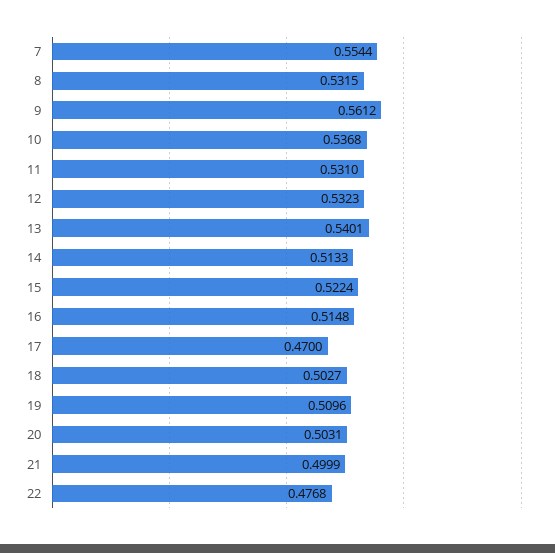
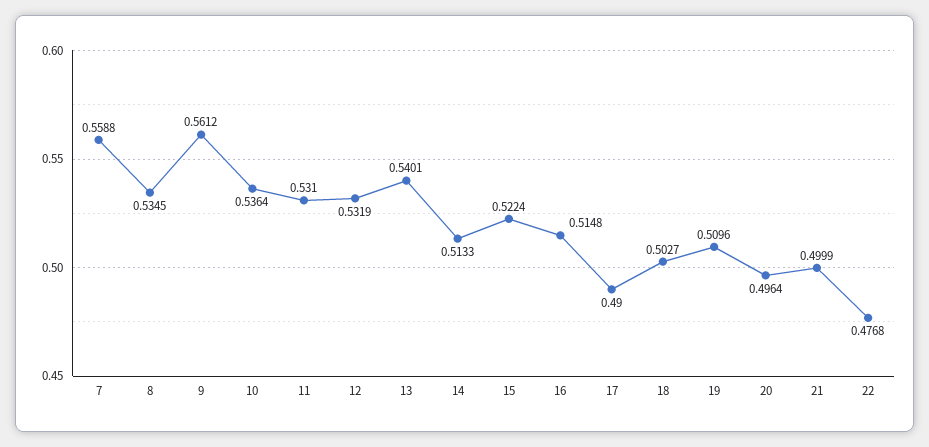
  {
-   "7": 0.5544,
+   "7": 0.5588,
-   "8": 0.5315,
+   "8": 0.5345,
    "9": 0.5612,
-   "10": 0.5368,
+   "10": 0.5364,
    "11": 0.531,
-   "12": 0.5323,
+   "12": 0.5319,
    "13": 0.5401,
    "14": 0.5133,
    "15": 0.5224,
    "16": 0.5148,
-   "17": 0.47,
+   "17": 0.49,
    "18": 0.5027,
    "19": 0.5096,
-   "20": 0.5031,
+   "20": 0.4964,
    "21": 0.4999,
    "22": 0.4768
  }

